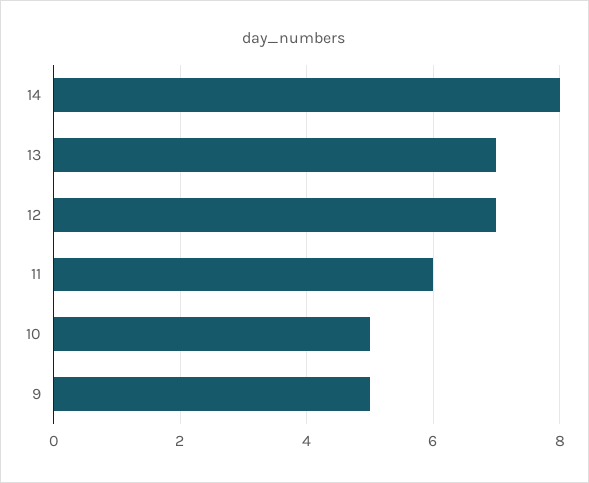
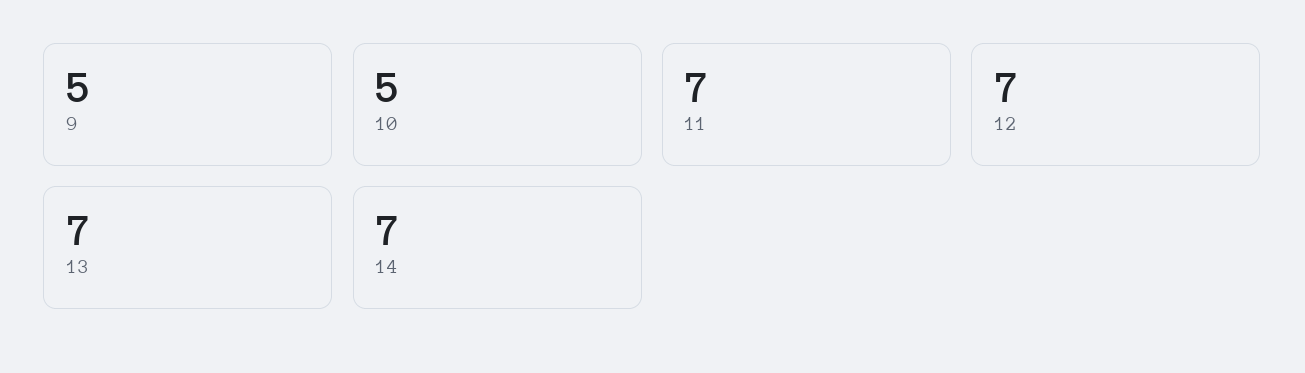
  {
-   "14": 8,
+   "14": 7,
    "13": 7,
    "12": 7,
-   "11": 6,
+   "11": 7,
    "10": 5,
    "9": 5
  }

